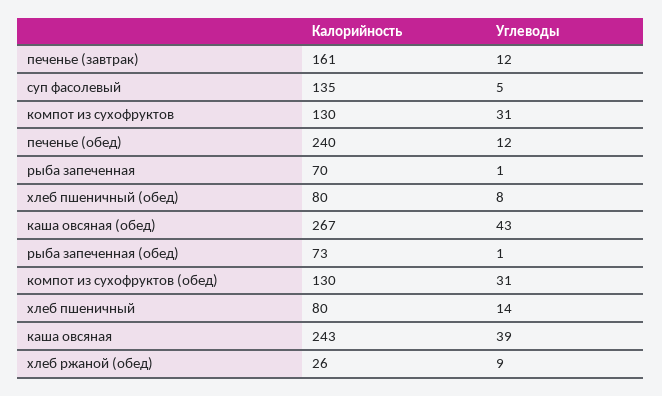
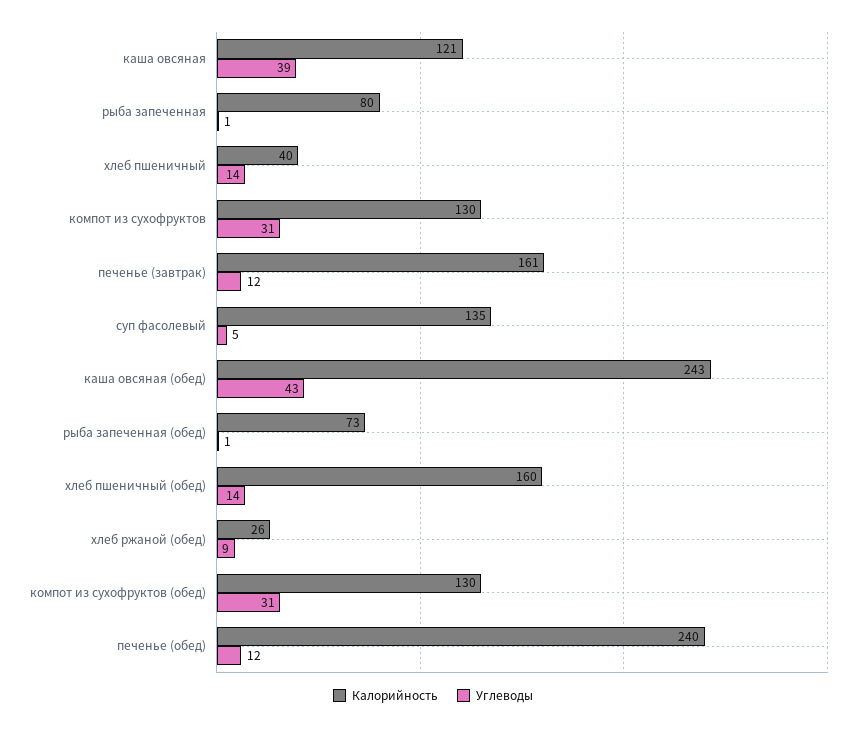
  {
    "Калорийность": {
      "печенье (завтрак)": 161,
      "суп фасолевый": 135,
      "компот из сухофруктов": 130,
      "печенье (обед)": 240,
-     "рыба запеченная": 70,
+     "рыба запеченная": 80,
-     "хлеб пшеничный (обед)": 80,
+     "хлеб пшеничный (обед)": 160,
-     "каша овсяная (обед)": 267,
+     "каша овсяная (обед)": 243,
      "рыба запеченная (обед)": 73,
      "компот из сухофруктов (обед)": 130,
-     "хлеб пшеничный": 80,
+     "хлеб пшеничный": 40,
-     "каша овсяная": 243,
+     "каша овсяная": 121,
      "хлеб ржаной (обед)": 26
    },
    "Углеводы": {
      "печенье (завтрак)": 12,
      "суп фасолевый": 5,
      "компот из сухофруктов": 31,
      "печенье (обед)": 12,
      "рыба запеченная": 1,
-     "хлеб пшеничный (обед)": 8,
+     "хлеб пшеничный (обед)": 14,
      "каша овсяная (обед)": 43,
      "рыба запеченная (обед)": 1,
      "компот из сухофруктов (обед)": 31,
      "хлеб пшеничный": 14,
      "каша овсяная": 39,
      "хлеб ржаной (обед)": 9
    }
  }

